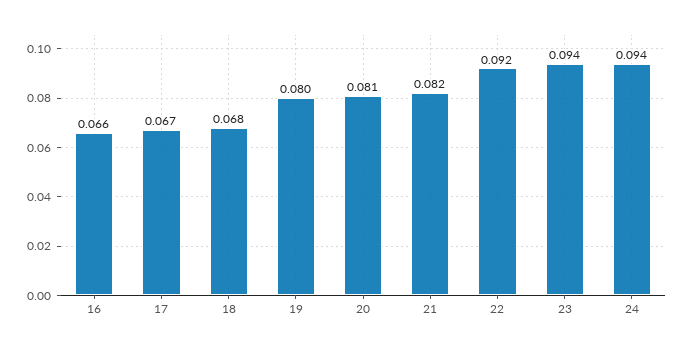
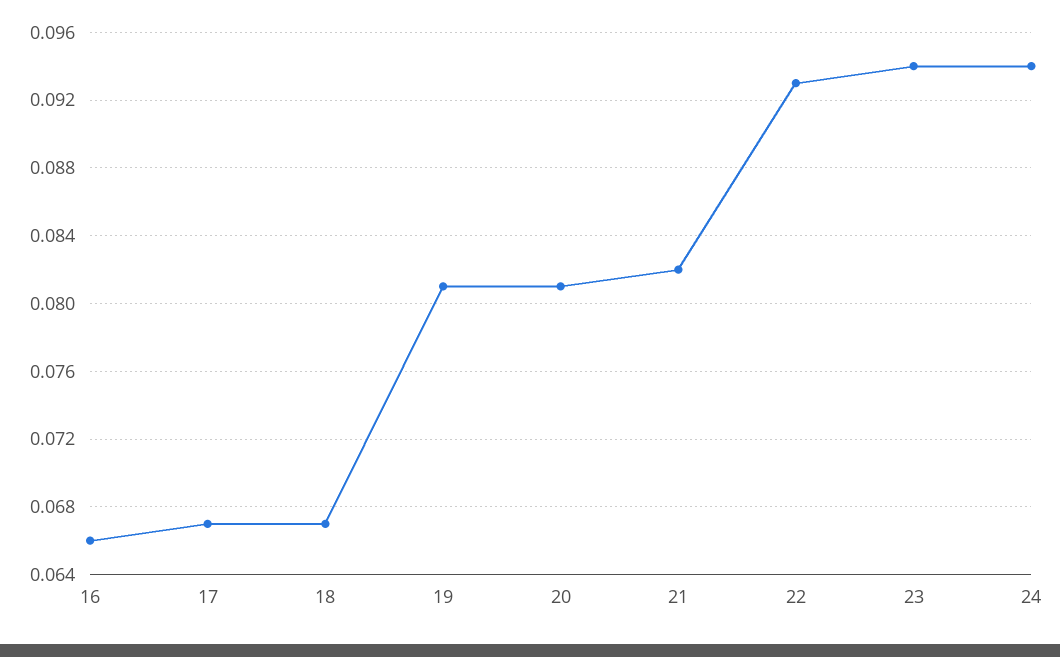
  {
    "16": 0.066,
    "17": 0.067,
-   "18": 0.068,
+   "18": 0.067,
-   "19": 0.08,
+   "19": 0.081,
    "20": 0.081,
    "21": 0.082,
-   "22": 0.092,
+   "22": 0.093,
    "23": 0.094,
    "24": 0.094
  }

